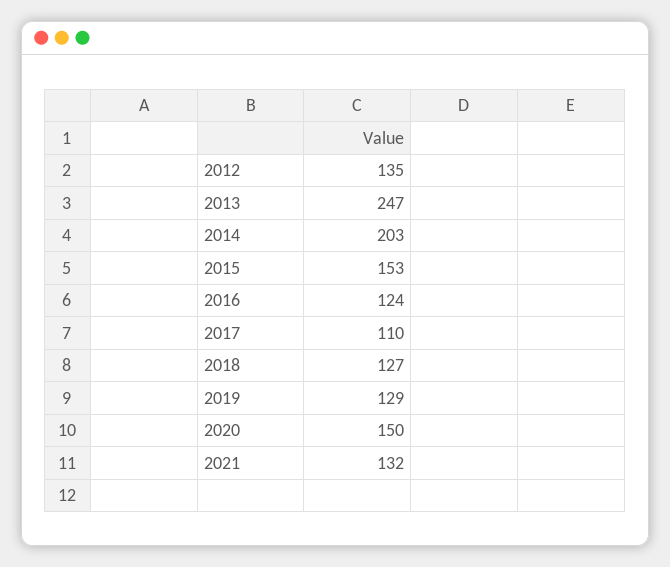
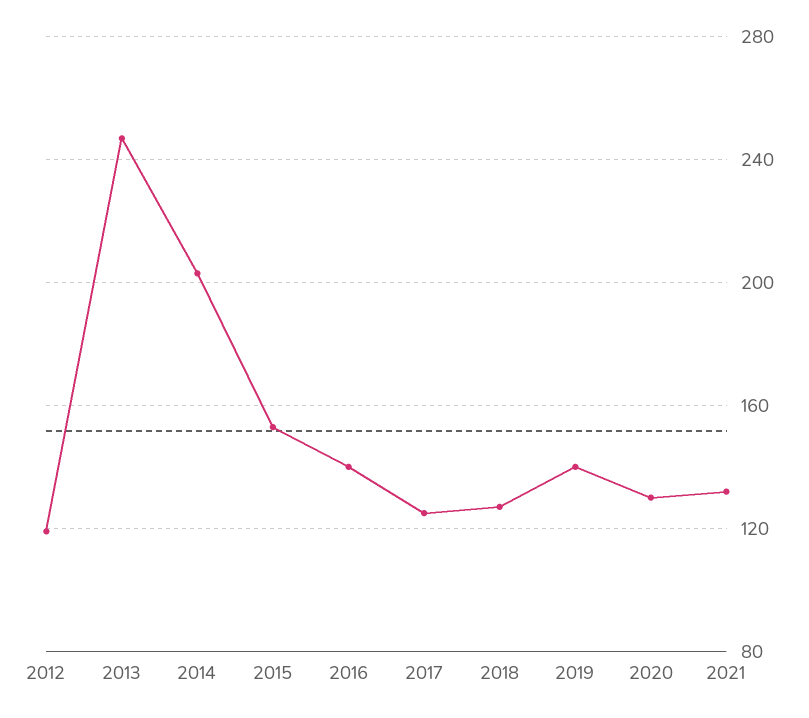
  {
-   "2012": 135,
+   "2012": 120,
    "2013": 247,
    "2014": 203,
    "2015": 153,
-   "2016": 124,
+   "2016": 140,
-   "2017": 110,
+   "2017": 125,
    "2018": 127,
-   "2019": 129,
+   "2019": 140,
-   "2020": 150,
+   "2020": 130,
    "2021": 132
  }

